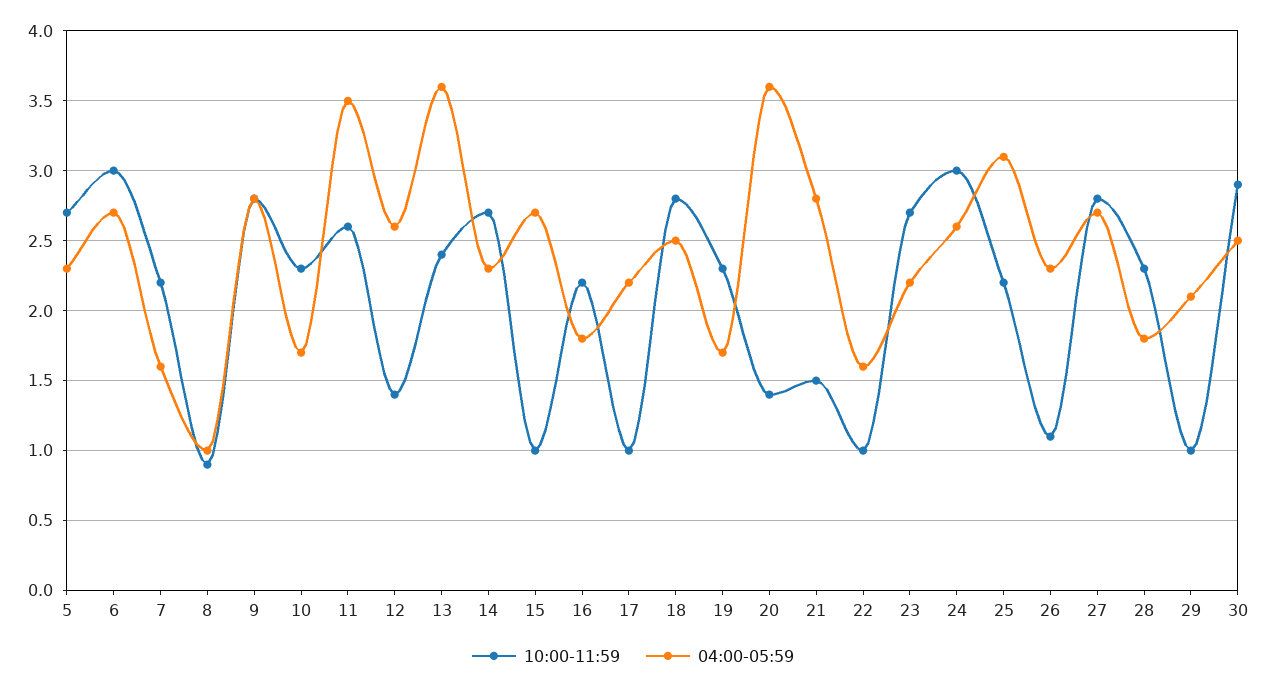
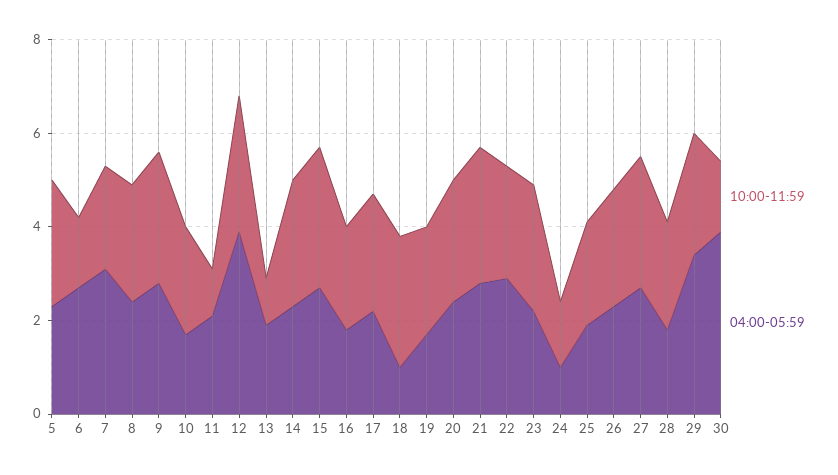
  {
    "10:00-11:59": {
      "5": 2.7,
-     "6": 3,
+     "6": 1.5,
      "7": 2.2,
-     "8": 0.9,
+     "8": 2.5,
      "9": 2.8,
      "10": 2.3,
-     "11": 2.6,
+     "11": 1,
-     "12": 1.4,
+     "12": 3,
-     "13": 2.4,
+     "13": 1,
      "14": 2.7,
-     "15": 1,
+     "15": 3,
      "16": 2.2,
-     "17": 1,
+     "17": 2.5,
      "18": 2.8,
      "19": 2.3,
-     "20": 1.4,
+     "20": 2.5,
-     "21": 1.5,
+     "21": 3,
-     "22": 1,
+     "22": 2.5,
      "23": 2.7,
-     "24": 3,
+     "24": 1.5,
      "25": 2.2,
-     "26": 1.1,
+     "26": 2.5,
      "27": 2.8,
      "28": 2.3,
-     "29": 1,
+     "29": 2.5,
-     "30": 2.9
+     "30": 1.5
    },
    "04:00-05:59": {
      "5": 2.3,
      "6": 2.7,
-     "7": 1.6,
+     "7": 3,
-     "8": 1,
+     "8": 2.5,
      "9": 2.8,
      "10": 1.7,
-     "11": 3.5,
+     "11": 2,
-     "12": 2.6,
+     "12": 4,
-     "13": 3.6,
+     "13": 2,
      "14": 2.3,
      "15": 2.7,
      "16": 1.8,
      "17": 2.2,
-     "18": 2.5,
+     "18": 1,
      "19": 1.7,
-     "20": 3.6,
+     "20": 2.5,
      "21": 2.8,
-     "22": 1.6,
+     "22": 3,
      "23": 2.2,
-     "24": 2.6,
+     "24": 1,
-     "25": 3.1,
+     "25": 2,
      "26": 2.3,
      "27": 2.7,
      "28": 1.8,
-     "29": 2.1,
+     "29": 3.5,
-     "30": 2.5
+     "30": 4
    }
  }

